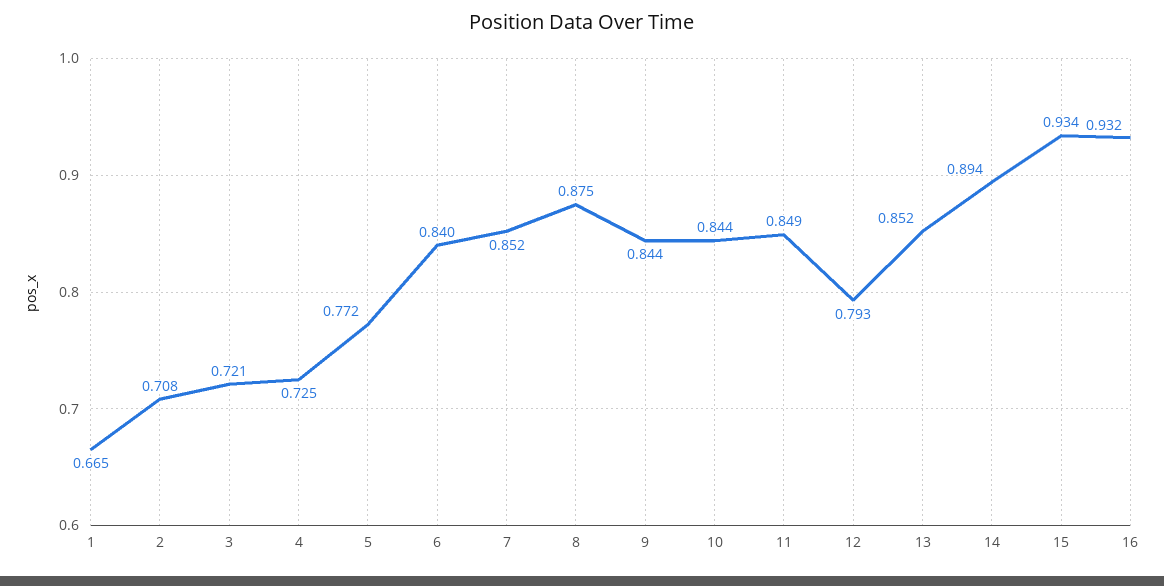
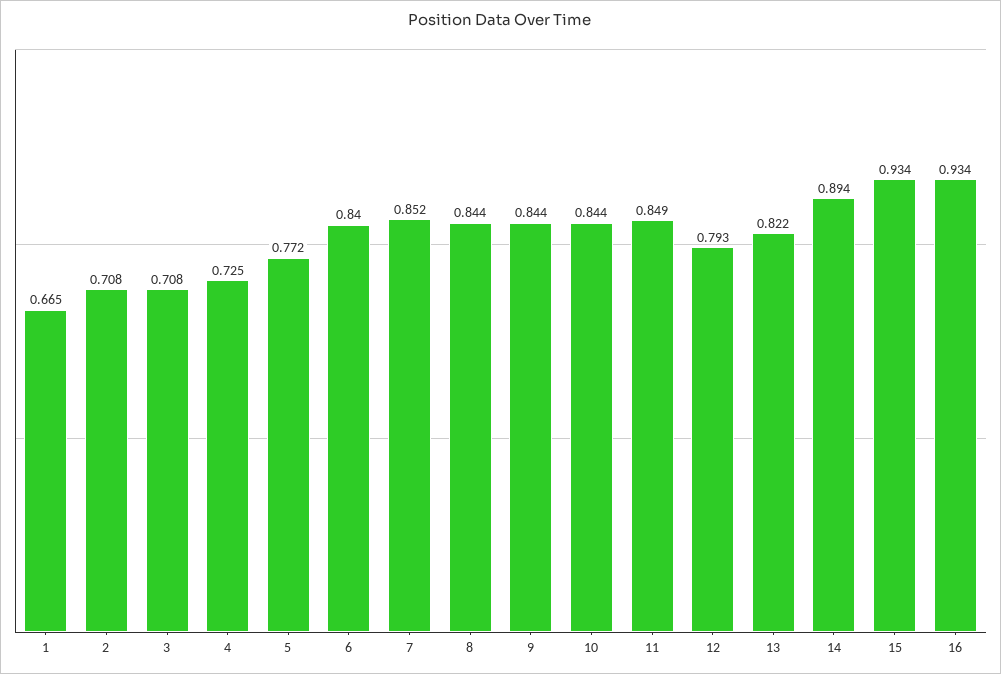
  {
    "1": 0.665,
    "2": 0.708,
-   "3": 0.721,
+   "3": 0.708,
    "4": 0.725,
    "5": 0.772,
    "6": 0.84,
    "7": 0.852,
-   "8": 0.875,
+   "8": 0.844,
    "9": 0.844,
    "10": 0.844,
    "11": 0.849,
    "12": 0.793,
-   "13": 0.852,
+   "13": 0.822,
    "14": 0.894,
    "15": 0.934,
-   "16": 0.932
+   "16": 0.934
  }

